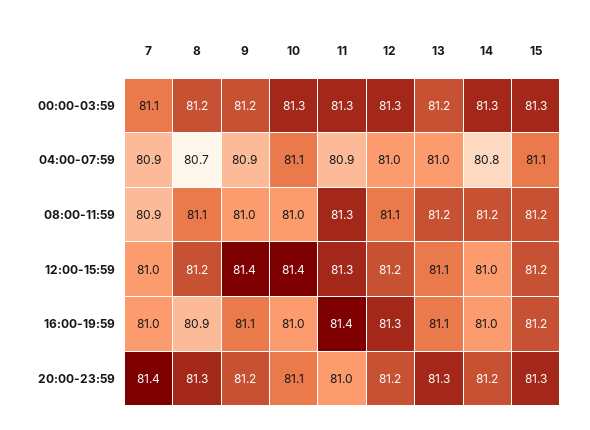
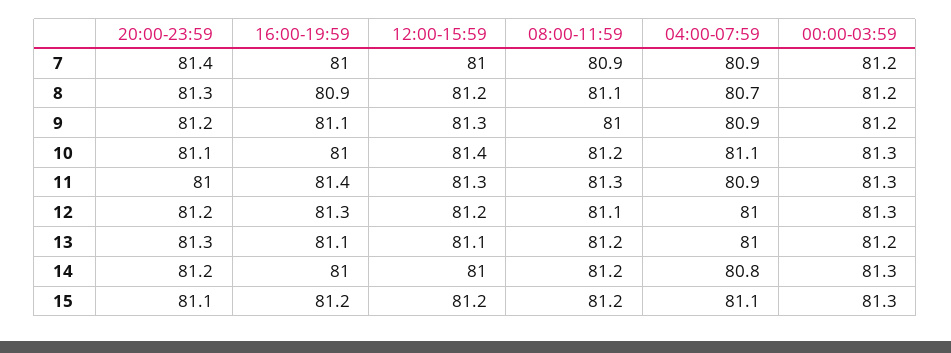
  {
    "7": {
-     "00:00-03:59": 81.1,
+     "00:00-03:59": 81.2,
      "04:00-07:59": 80.9,
      "08:00-11:59": 80.9,
      "12:00-15:59": 81,
      "16:00-19:59": 81,
      "20:00-23:59": 81.4
    },
    "8": {
      "00:00-03:59": 81.2,
      "04:00-07:59": 80.7,
      "08:00-11:59": 81.1,
      "12:00-15:59": 81.2,
      "16:00-19:59": 80.9,
      "20:00-23:59": 81.3
    },
    "9": {
      "00:00-03:59": 81.2,
      "04:00-07:59": 80.9,
      "08:00-11:59": 81,
-     "12:00-15:59": 81.4,
+     "12:00-15:59": 81.3,
      "16:00-19:59": 81.1,
      "20:00-23:59": 81.2
    },
    "10": {
      "00:00-03:59": 81.3,
      "04:00-07:59": 81.1,
-     "08:00-11:59": 81,
+     "08:00-11:59": 81.2,
      "12:00-15:59": 81.4,
      "16:00-19:59": 81,
      "20:00-23:59": 81.1
    },
    "11": {
      "00:00-03:59": 81.3,
      "04:00-07:59": 80.9,
      "08:00-11:59": 81.3,
      "12:00-15:59": 81.3,
      "16:00-19:59": 81.4,
      "20:00-23:59": 81
    },
    "12": {
      "00:00-03:59": 81.3,
      "04:00-07:59": 81,
      "08:00-11:59": 81.1,
      "12:00-15:59": 81.2,
      "16:00-19:59": 81.3,
      "20:00-23:59": 81.2
    },
    "13": {
      "00:00-03:59": 81.2,
      "04:00-07:59": 81,
      "08:00-11:59": 81.2,
      "12:00-15:59": 81.1,
      "16:00-19:59": 81.1,
      "20:00-23:59": 81.3
    },
    "14": {
      "00:00-03:59": 81.3,
      "04:00-07:59": 80.8,
      "08:00-11:59": 81.2,
      "12:00-15:59": 81,
      "16:00-19:59": 81,
      "20:00-23:59": 81.2
    },
    "15": {
      "00:00-03:59": 81.3,
      "04:00-07:59": 81.1,
      "08:00-11:59": 81.2,
      "12:00-15:59": 81.2,
      "16:00-19:59": 81.2,
-     "20:00-23:59": 81.3
+     "20:00-23:59": 81.1
    }
  }

